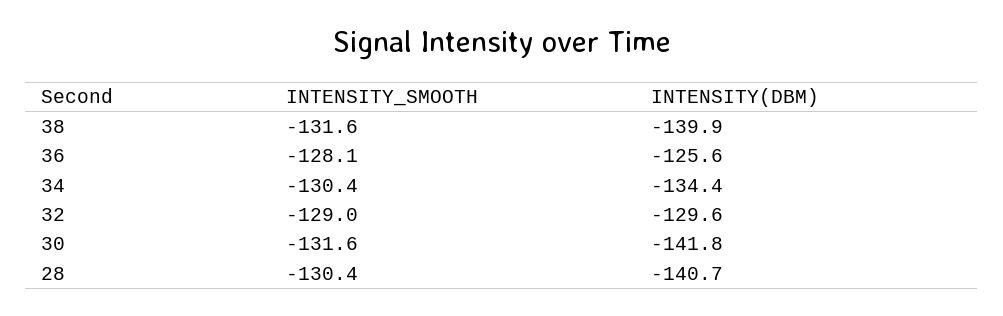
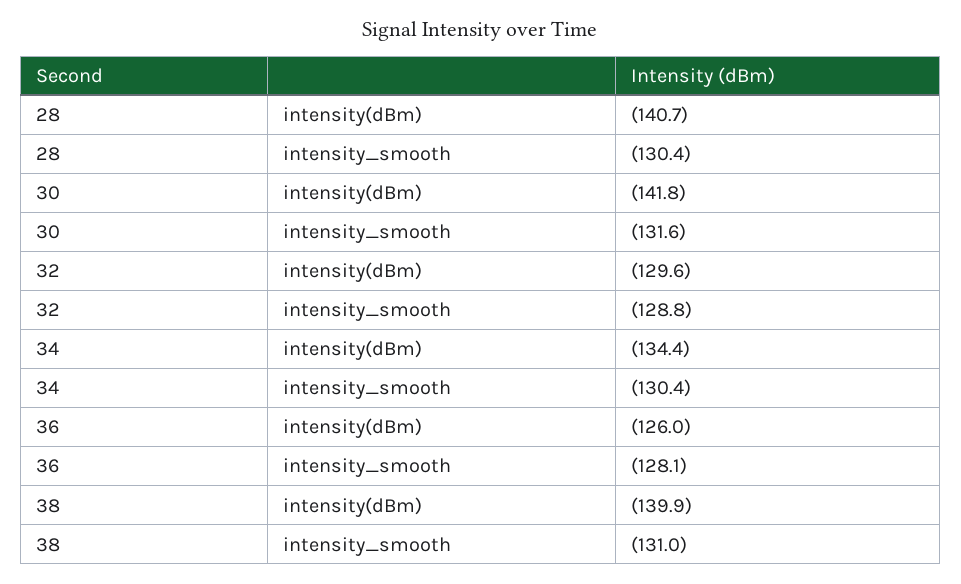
  {
    "INTENSITY_SMOOTH": {
-     "38": -131.6,
+     "38": -131,
      "36": -128.1,
      "34": -130.4,
-     "32": -129,
+     "32": -128.8,
      "30": -131.6,
      "28": -130.4
    },
    "INTENSITY(DBM)": {
      "38": -139.9,
-     "36": -125.6,
+     "36": -126,
      "34": -134.4,
      "32": -129.6,
      "30": -141.8,
      "28": -140.7
    }
  }

